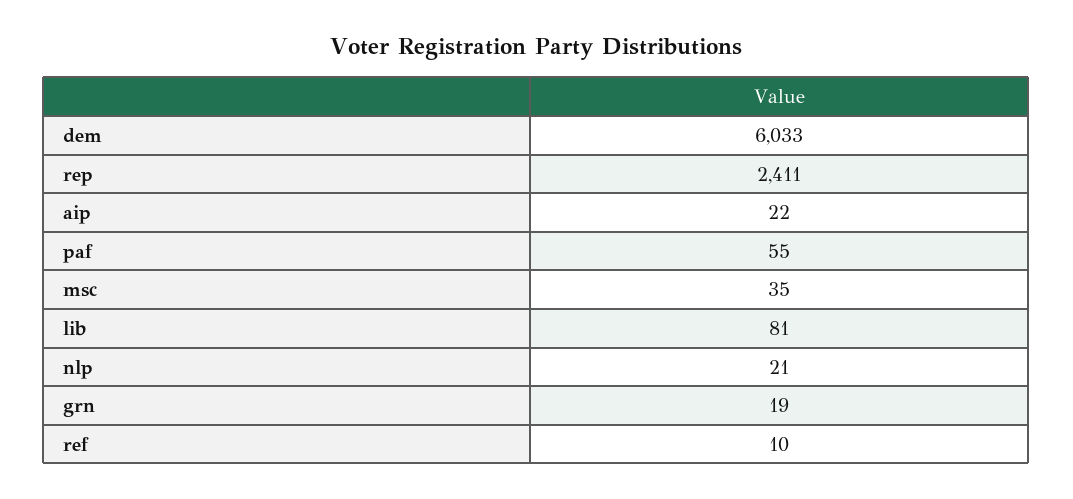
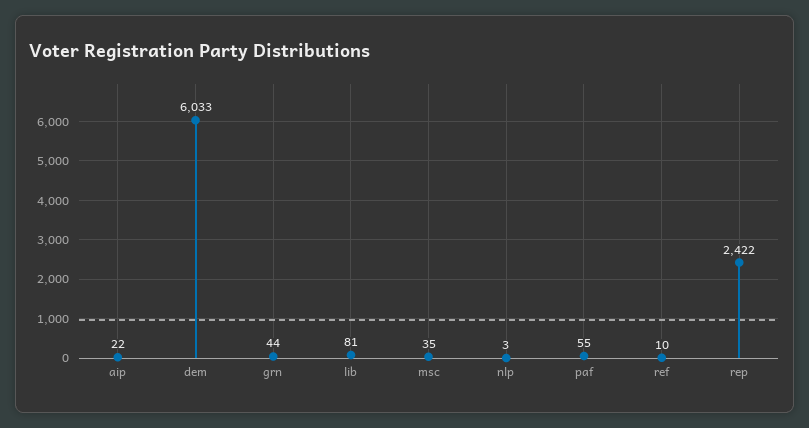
  {
    "dem": 6033,
-   "rep": 2411,
+   "rep": 2422,
    "aip": 22,
    "paf": 55,
    "msc": 35,
    "lib": 81,
-   "nlp": 21,
+   "nlp": 3,
-   "grn": 19,
+   "grn": 44,
    "ref": 10
  }

